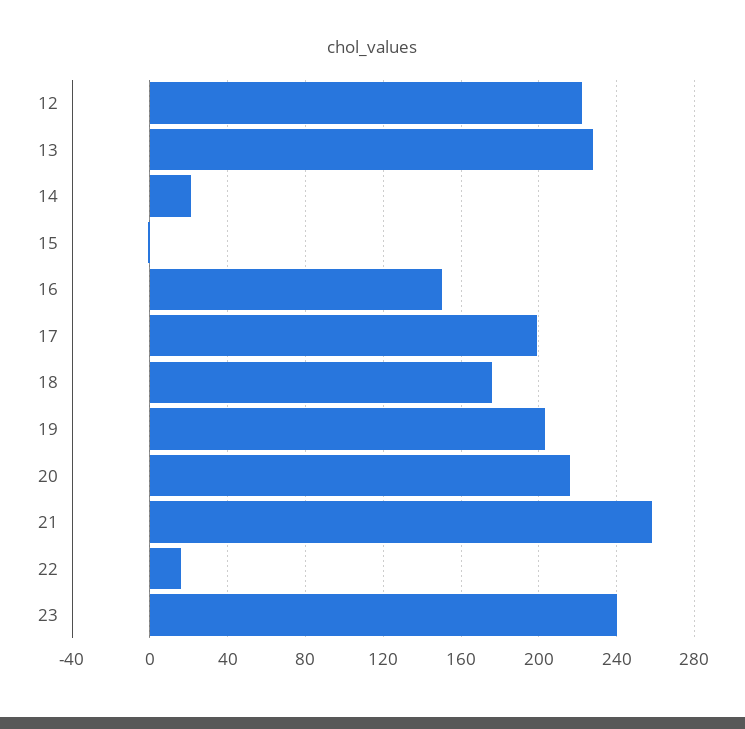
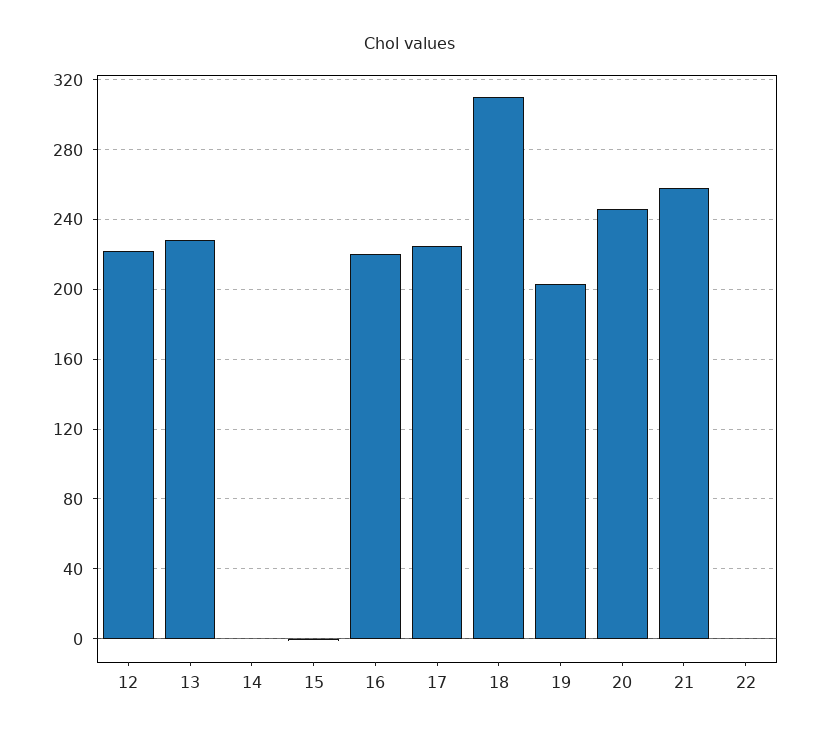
  {
    "12": 220,
    "13": 230,
-   "14": 20,
+   "14": 0,
    "15": 0,
-   "16": 150,
+   "16": 220,
-   "17": 200,
+   "17": 225,
-   "18": 175,
+   "18": 310,
    "19": 205,
-   "20": 215,
+   "20": 245,
    "21": 260,
-   "22": 15,
+   "22": 0
-   "23": 240
  }

